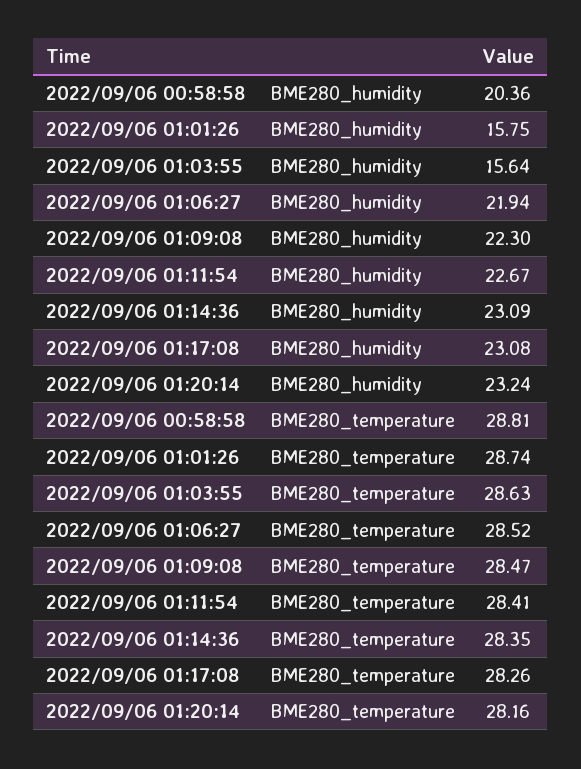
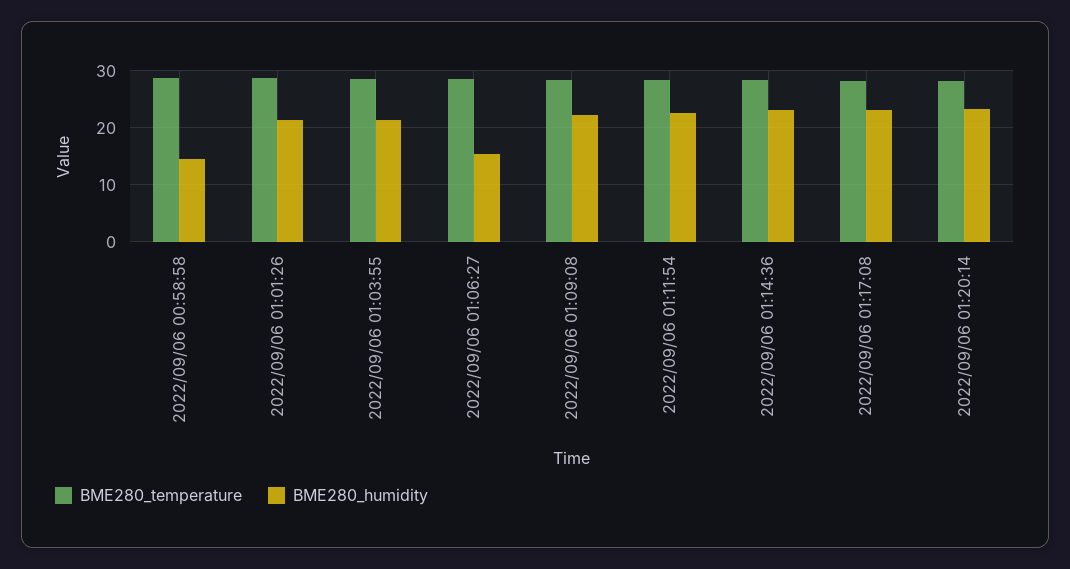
  {
    "BME280_humidity": {
-     "2022/09/06 00:58:58": 20.36,
+     "2022/09/06 00:58:58": 14,
-     "2022/09/06 01:01:26": 15.75,
+     "2022/09/06 01:01:26": 22,
-     "2022/09/06 01:03:55": 15.64,
+     "2022/09/06 01:03:55": 22,
-     "2022/09/06 01:06:27": 21.94,
+     "2022/09/06 01:06:27": 16,
      "2022/09/06 01:09:08": 22.3,
      "2022/09/06 01:11:54": 22.67,
      "2022/09/06 01:14:36": 23.09,
      "2022/09/06 01:17:08": 23.08,
      "2022/09/06 01:20:14": 23.24
    },
    "BME280_temperature": {
      "2022/09/06 00:58:58": 28.81,
      "2022/09/06 01:01:26": 28.74,
      "2022/09/06 01:03:55": 28.63,
      "2022/09/06 01:06:27": 28.52,
      "2022/09/06 01:09:08": 28.47,
      "2022/09/06 01:11:54": 28.41,
      "2022/09/06 01:14:36": 28.35,
      "2022/09/06 01:17:08": 28.26,
      "2022/09/06 01:20:14": 28.16
    }
  }

